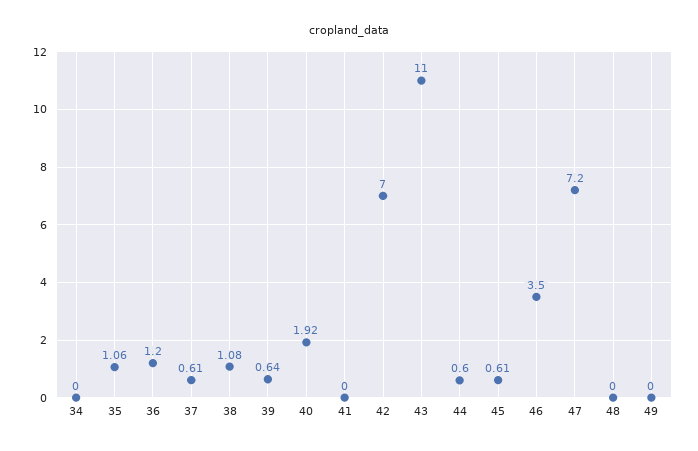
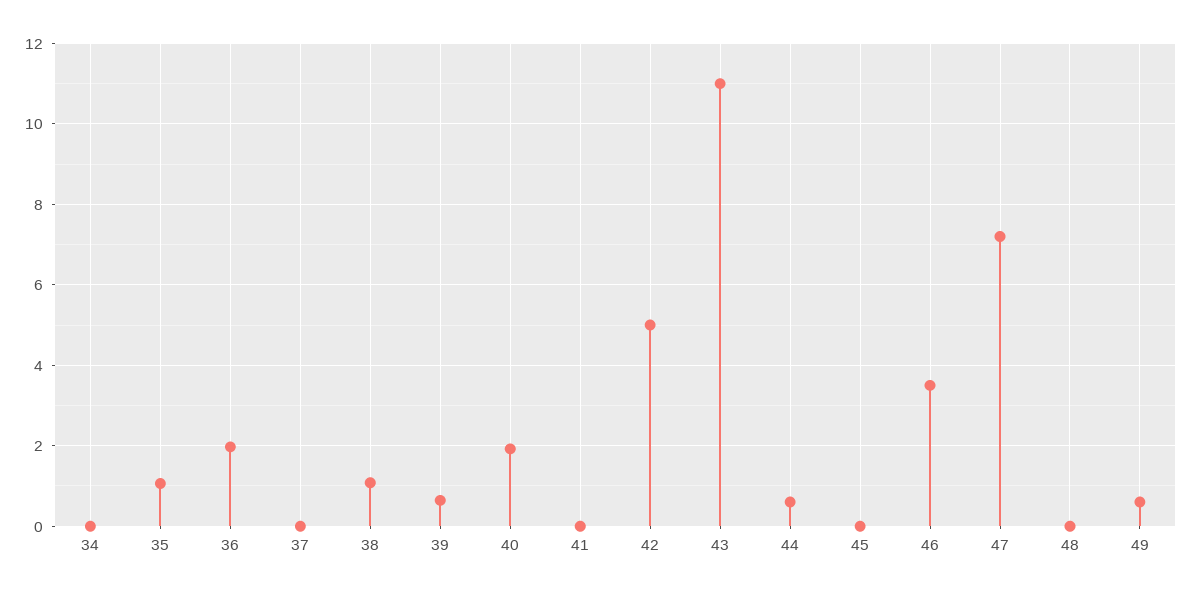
  {
    "34": 0,
    "35": 1.06,
-   "36": 1.2,
+   "36": 2,
-   "37": 0.61,
+   "37": 0,
    "38": 1.08,
    "39": 0.64,
    "40": 1.92,
    "41": 0,
-   "42": 7,
+   "42": 5,
    "43": 11,
    "44": 0.6,
-   "45": 0.61,
+   "45": 0,
    "46": 3.5,
    "47": 7.2,
    "48": 0,
-   "49": 0
+   "49": 0.6
  }

